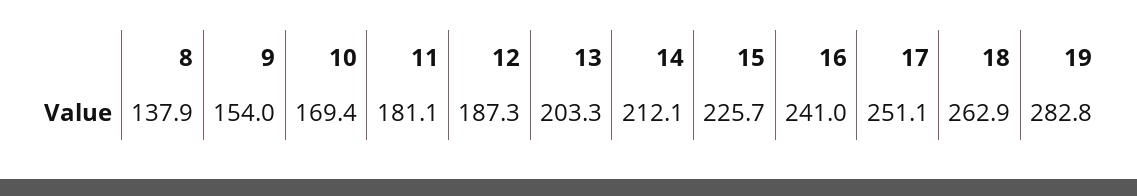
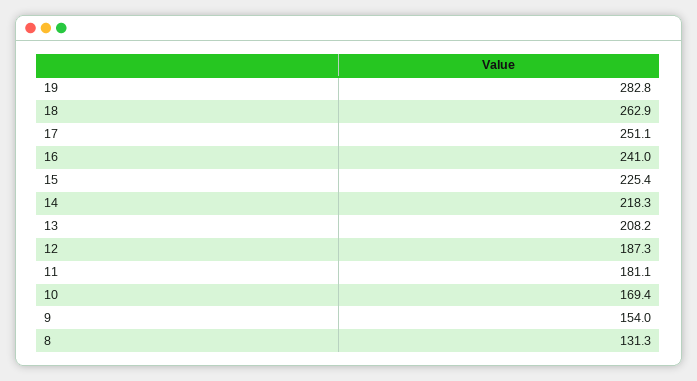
  {
-   "8": 137.9,
+   "8": 131.3,
    "9": 154,
    "10": 169.4,
    "11": 181.1,
    "12": 187.3,
-   "13": 203.3,
+   "13": 208.2,
-   "14": 212.1,
+   "14": 218.3,
-   "15": 225.7,
+   "15": 225.4,
    "16": 241,
    "17": 251.1,
    "18": 262.9,
    "19": 282.8
  }

